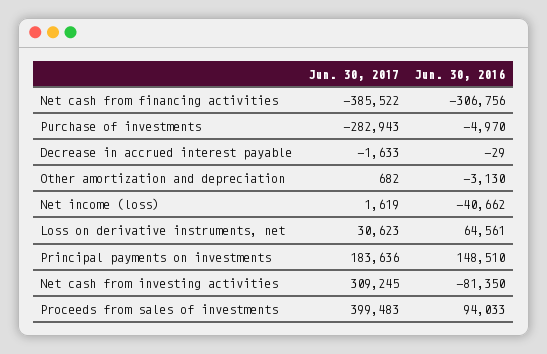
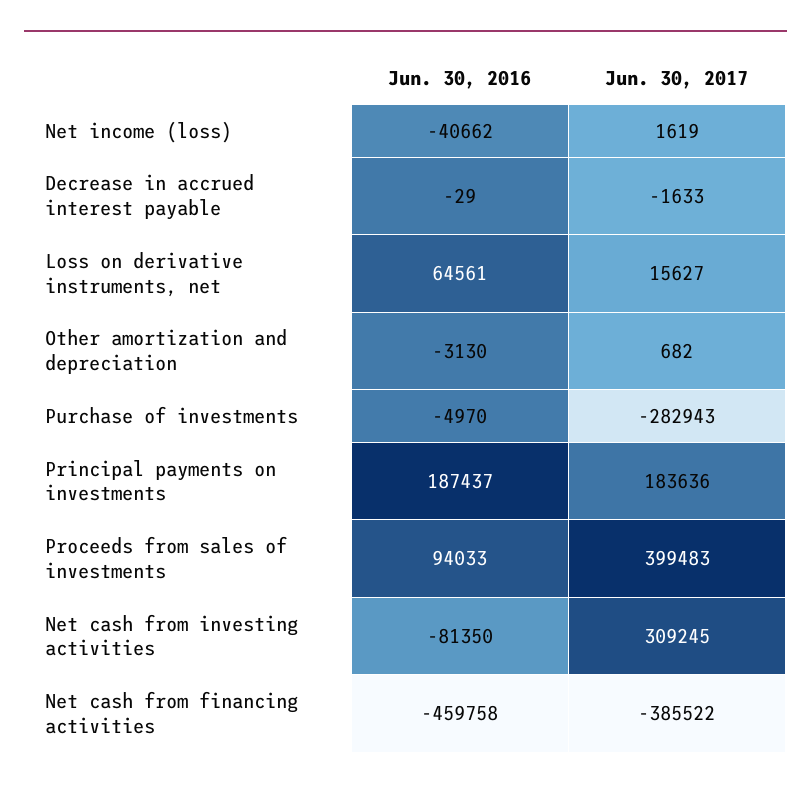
  {
    "Jun. 30, 2017": {
      "Net cash from financing activities": -385522,
      "Purchase of investments": -282943,
      "Decrease in accrued interest payable": -1633,
      "Other amortization and depreciation": 682,
      "Net income (loss)": 1619,
-     "Loss on derivative instruments, net": 30623,
+     "Loss on derivative instruments, net": 15627,
      "Principal payments on investments": 183636,
      "Net cash from investing activities": 309245,
      "Proceeds from sales of investments": 399483
    },
    "Jun. 30, 2016": {
-     "Net cash from financing activities": -306756,
+     "Net cash from financing activities": -459758,
      "Purchase of investments": -4970,
      "Decrease in accrued interest payable": -29,
      "Other amortization and depreciation": -3130,
      "Net income (loss)": -40662,
      "Loss on derivative instruments, net": 64561,
-     "Principal payments on investments": 148510,
+     "Principal payments on investments": 187437,
      "Net cash from investing activities": -81350,
      "Proceeds from sales of investments": 94033
    }
  }

